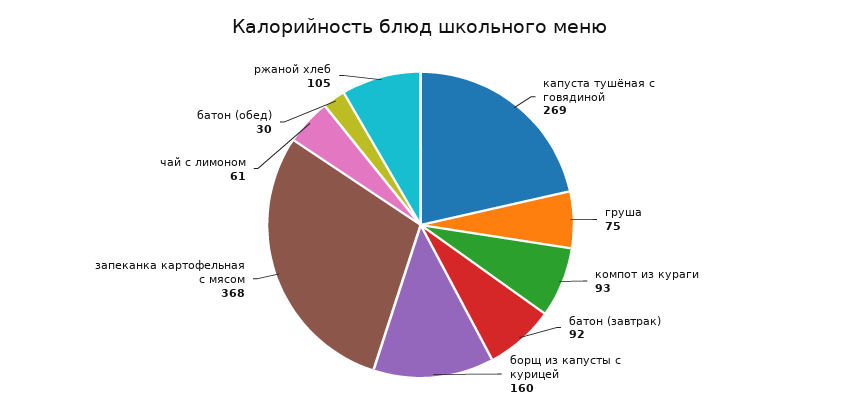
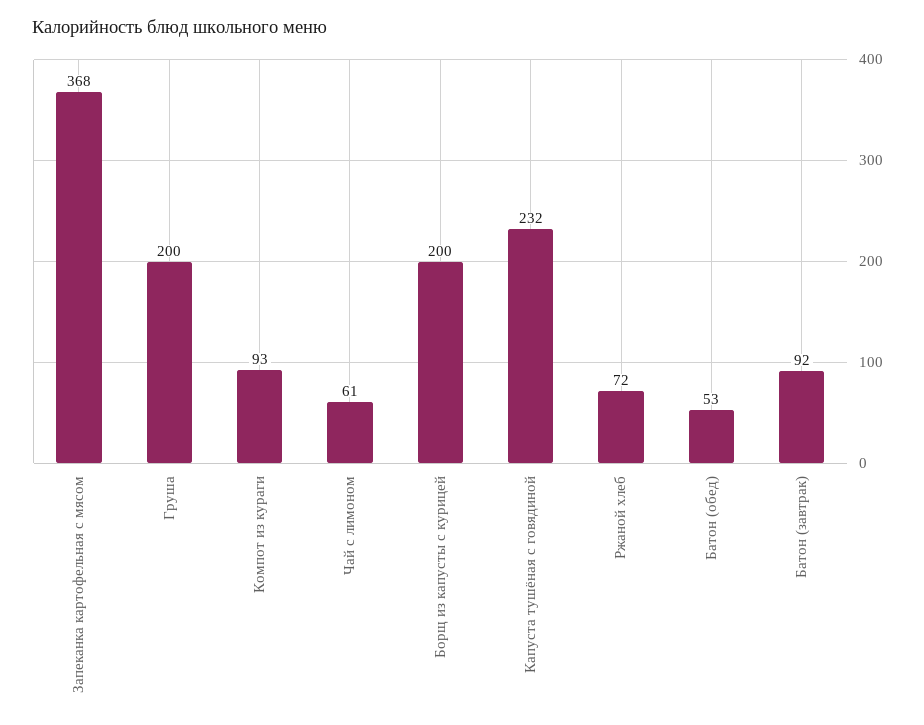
  {
-   "капуста тушёная с говядиной": 269,
+   "капуста тушёная с говядиной": 232,
-   "груша": 75,
+   "груша": 200,
    "компот из кураги": 93,
    "батон (завтрак)": 92,
-   "борщ из капусты с курицей": 160,
+   "борщ из капусты с курицей": 200,
    "запеканка картофельная с мясом": 368,
    "чай с лимоном": 61,
-   "батон (обед)": 30,
+   "батон (обед)": 53,
-   "ржаной хлеб": 105
+   "ржаной хлеб": 72
  }

